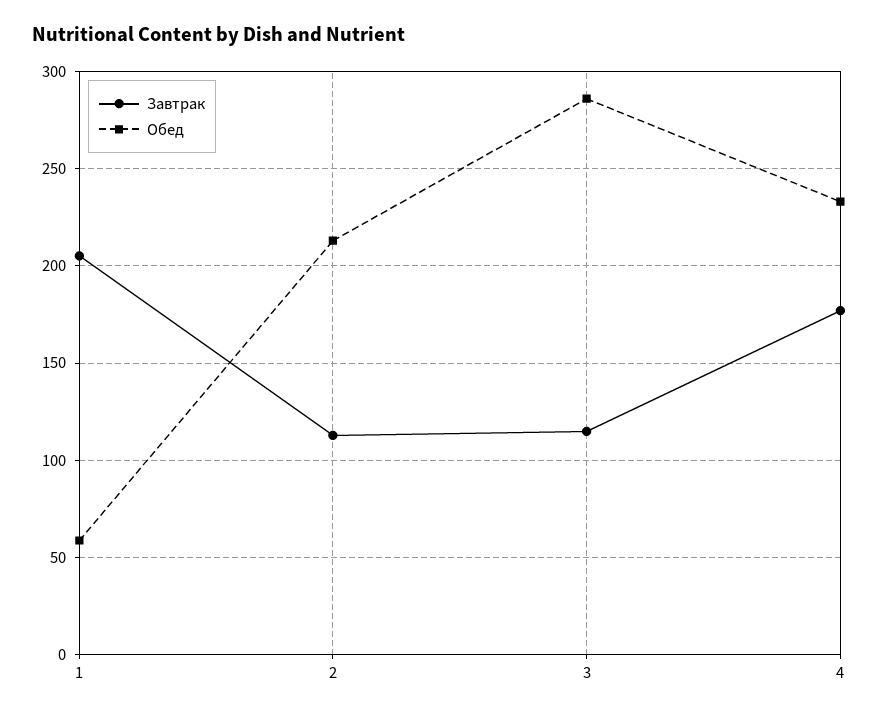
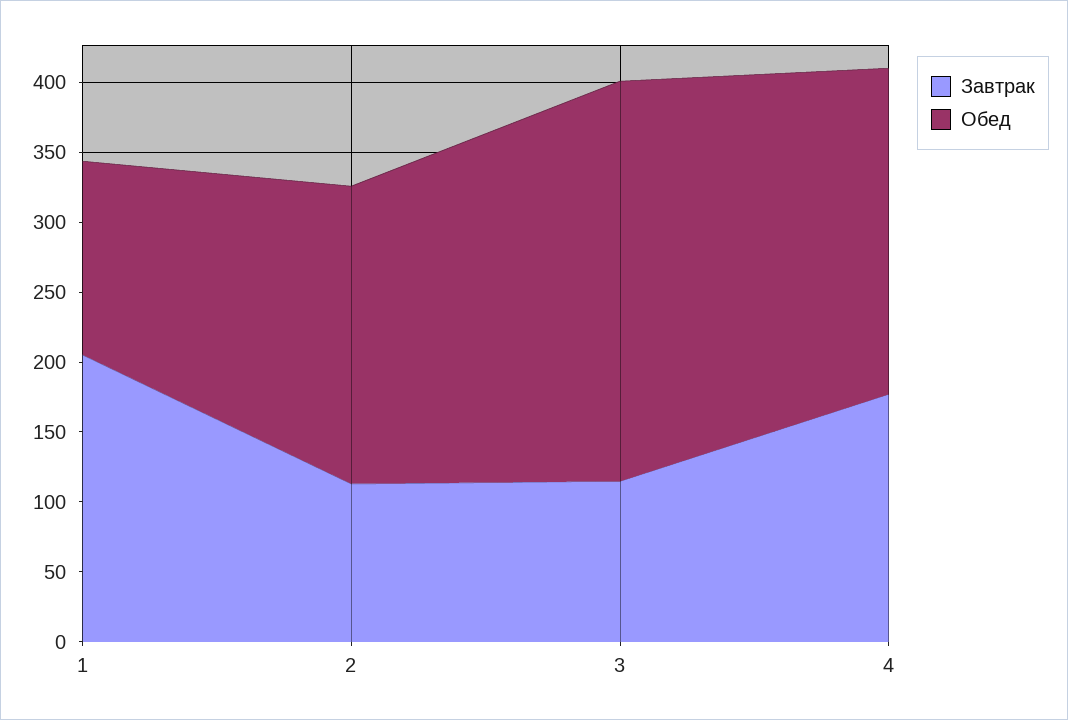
  {
    "Завтрак": {
      "1": 205,
      "2": 115,
      "3": 115,
      "4": 175
    },
    "Обед": {
-     "1": 60,
+     "1": 140,
      "2": 215,
      "3": 285,
      "4": 235
    }
  }

